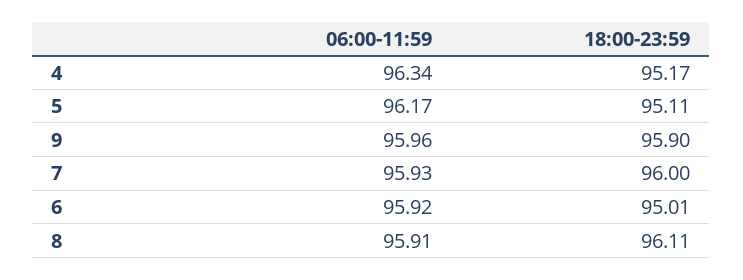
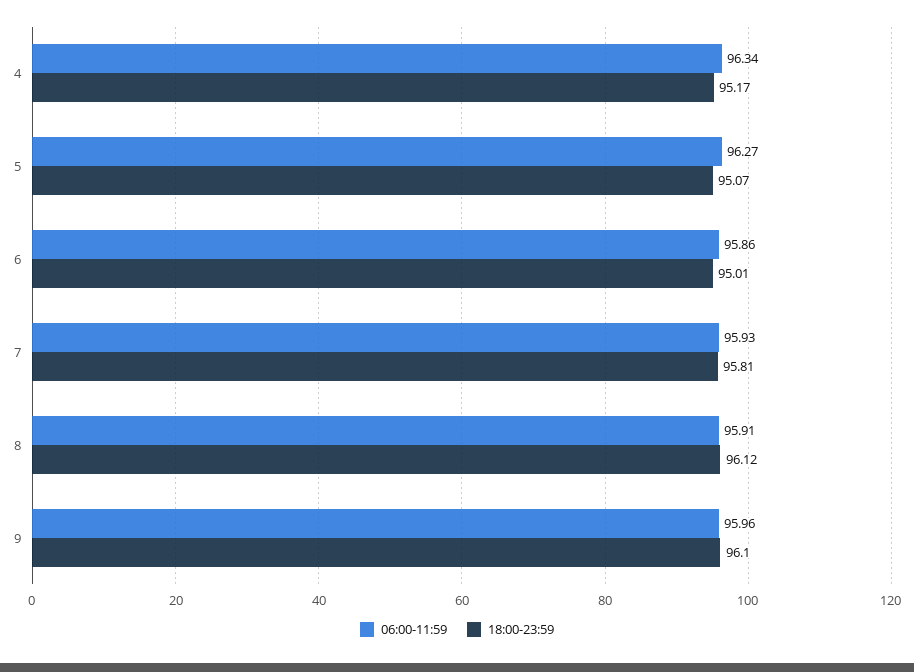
  {
    "06:00-11:59": {
      "4": 96.34,
-     "5": 96.17,
+     "5": 96.27,
      "9": 95.96,
      "7": 95.93,
-     "6": 95.92,
+     "6": 95.86,
      "8": 95.91
    },
    "18:00-23:59": {
      "4": 95.17,
-     "5": 95.11,
+     "5": 95.07,
-     "9": 95.9,
+     "9": 96.1,
-     "7": 96,
+     "7": 95.81,
      "6": 95.01,
-     "8": 96.11
+     "8": 96.12
    }
  }

